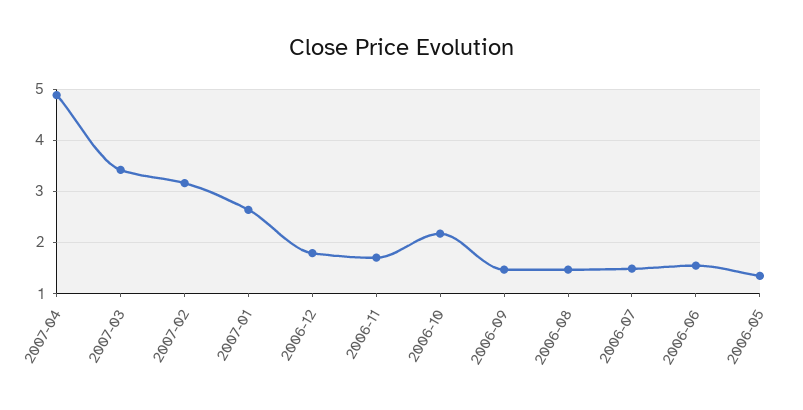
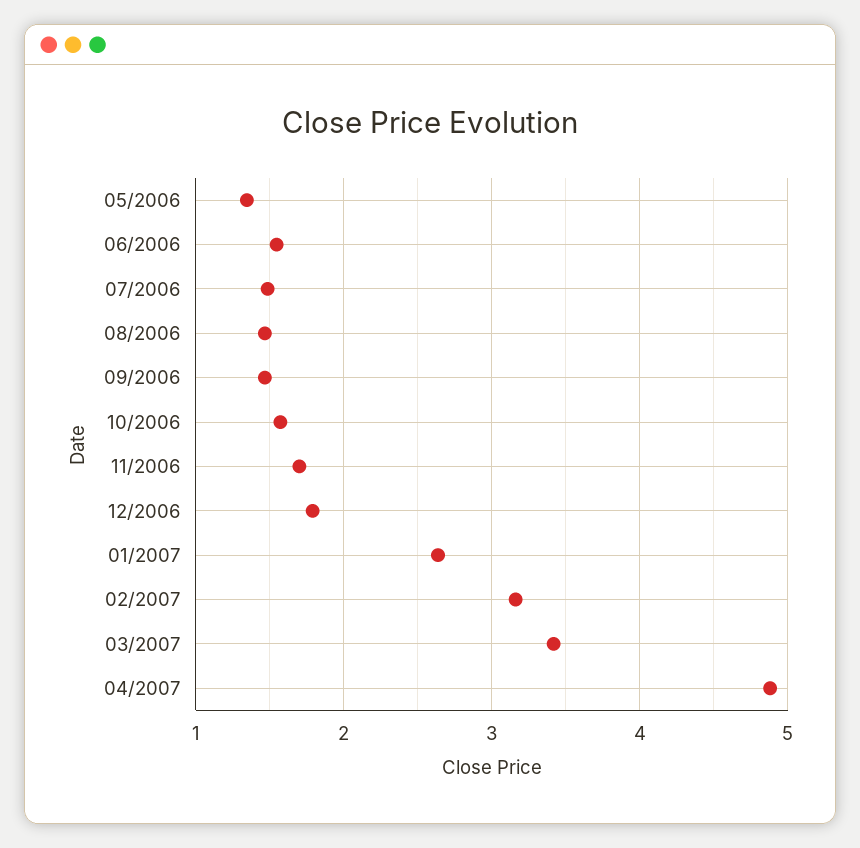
  {
    "2007-04": 4.9,
    "2007-03": 3.4,
    "2007-02": 3.2,
    "2007-01": 2.6,
    "2006-12": 1.8,
    "2006-11": 1.7,
-   "2006-10": 2.2,
+   "2006-10": 1.6,
    "2006-09": 1.5,
    "2006-08": 1.5,
    "2006-07": 1.5,
    "2006-06": 1.5,
    "2006-05": 1.3
  }

